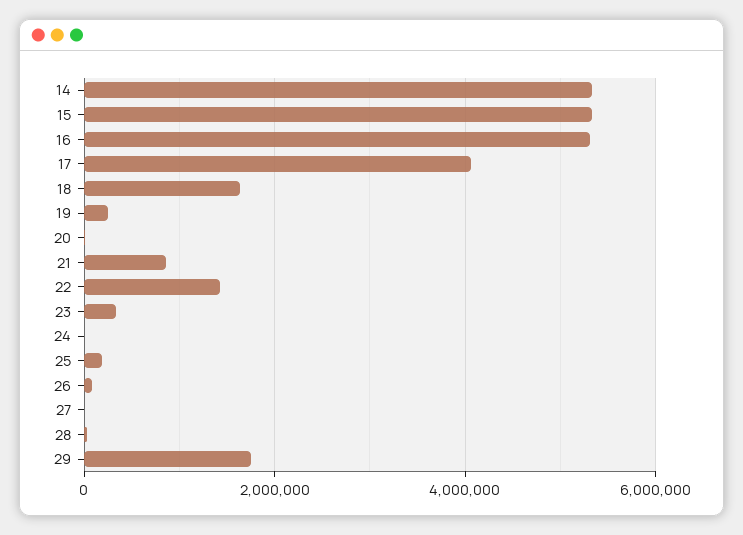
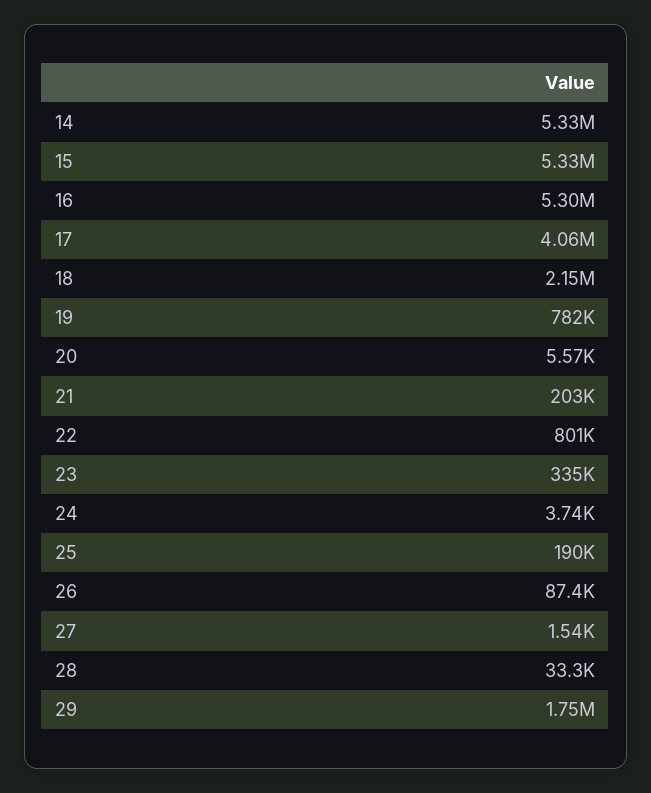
  {
    "14": 5330000,
    "15": 5330000,
    "16": 5300000,
    "17": 4060000,
-   "18": 1600000,
+   "18": 2150000,
-   "19": 200000,
+   "19": 782000,
    "20": 5570,
-   "21": 800000,
+   "21": 203000,
-   "22": 1400000,
+   "22": 801000,
    "23": 335000,
    "24": 3740,
    "25": 190000,
    "26": 87400,
    "27": 1540,
    "28": 33300,
    "29": 1750000
  }

